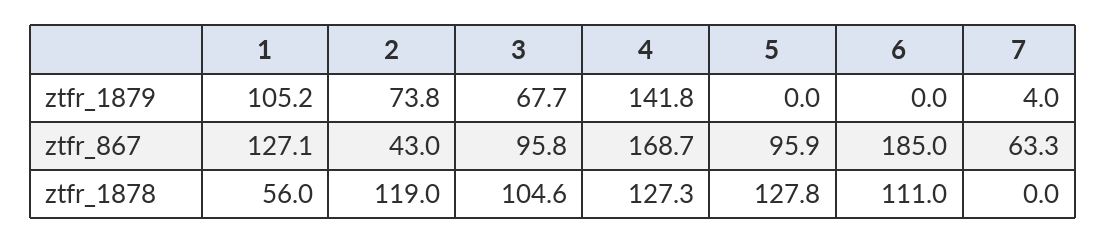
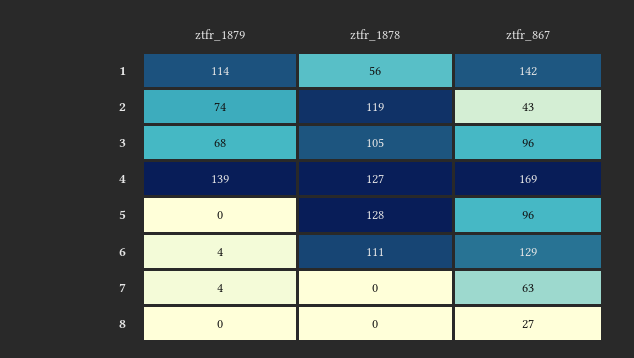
  {
    "1": {
-     "ztfr_1879": 105.2,
+     "ztfr_1879": 114,
-     "ztfr_867": 127.1,
+     "ztfr_867": 142,
      "ztfr_1878": 56
    },
    "2": {
      "ztfr_1879": 73.8,
      "ztfr_867": 43,
      "ztfr_1878": 119
    },
    "3": {
      "ztfr_1879": 67.7,
      "ztfr_867": 95.8,
      "ztfr_1878": 104.6
    },
    "4": {
-     "ztfr_1879": 141.8,
+     "ztfr_1879": 139,
      "ztfr_867": 168.7,
      "ztfr_1878": 127.3
    },
    "5": {
      "ztfr_1879": 0,
      "ztfr_867": 95.9,
      "ztfr_1878": 127.8
    },
    "6": {
-     "ztfr_1879": 0,
+     "ztfr_1879": 4,
-     "ztfr_867": 185,
+     "ztfr_867": 129,
      "ztfr_1878": 111
    },
    "7": {
      "ztfr_1879": 4,
      "ztfr_867": 63.3,
      "ztfr_1878": 0
-   }
+   },
+   "8": {
+     "ztfr_1879": 0,
+     "ztfr_1878": 0,
+     "ztfr_867": 27
+   }
  }

